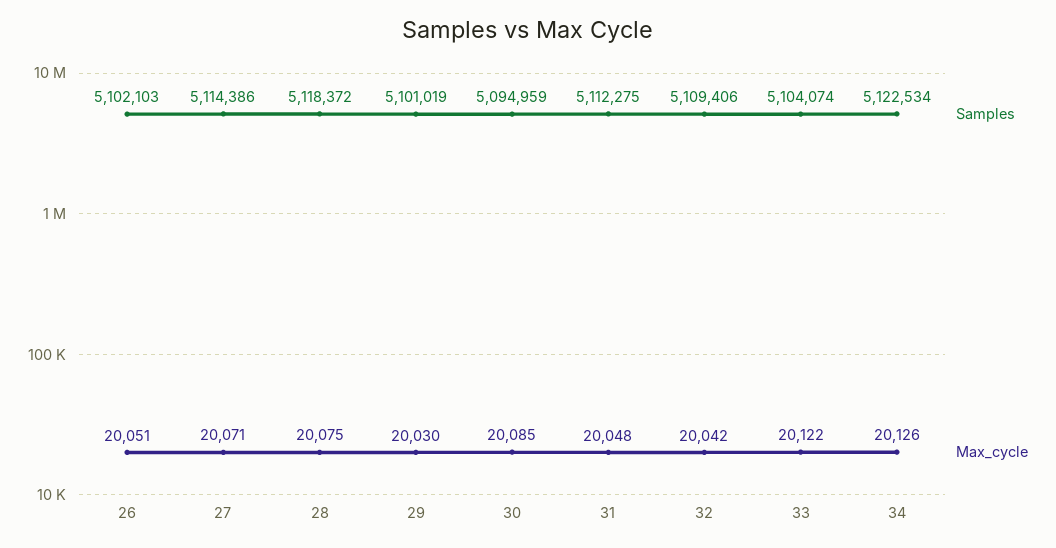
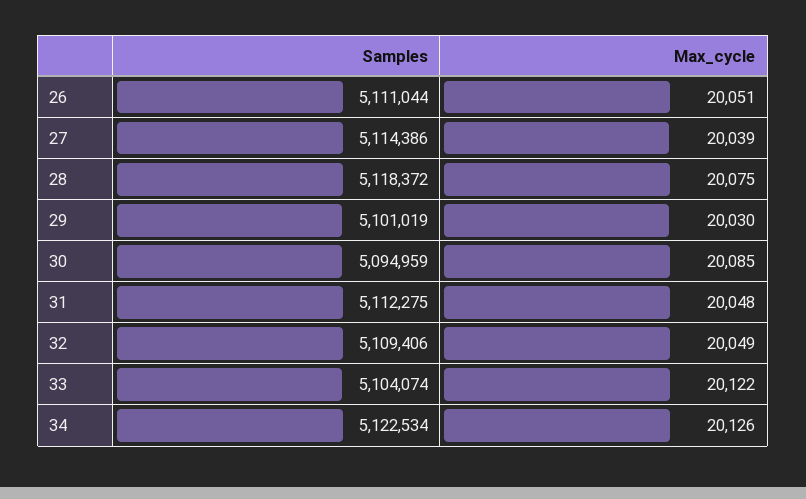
  {
    "Samples": {
-     "26": 5102103,
+     "26": 5111044,
      "27": 5114386,
      "28": 5118372,
      "29": 5101019,
      "30": 5094959,
      "31": 5112275,
      "32": 5109406,
      "33": 5104074,
      "34": 5122534
    },
    "Max_cycle": {
      "26": 20051,
-     "27": 20071,
+     "27": 20039,
      "28": 20075,
      "29": 20030,
      "30": 20085,
      "31": 20048,
-     "32": 20042,
+     "32": 20049,
      "33": 20122,
      "34": 20126
    }
  }

